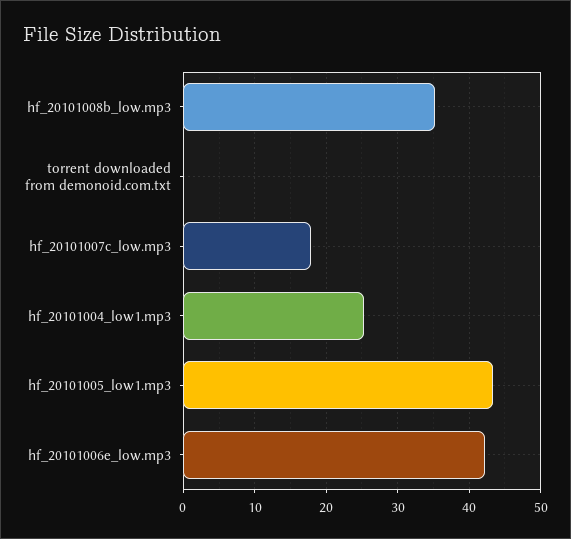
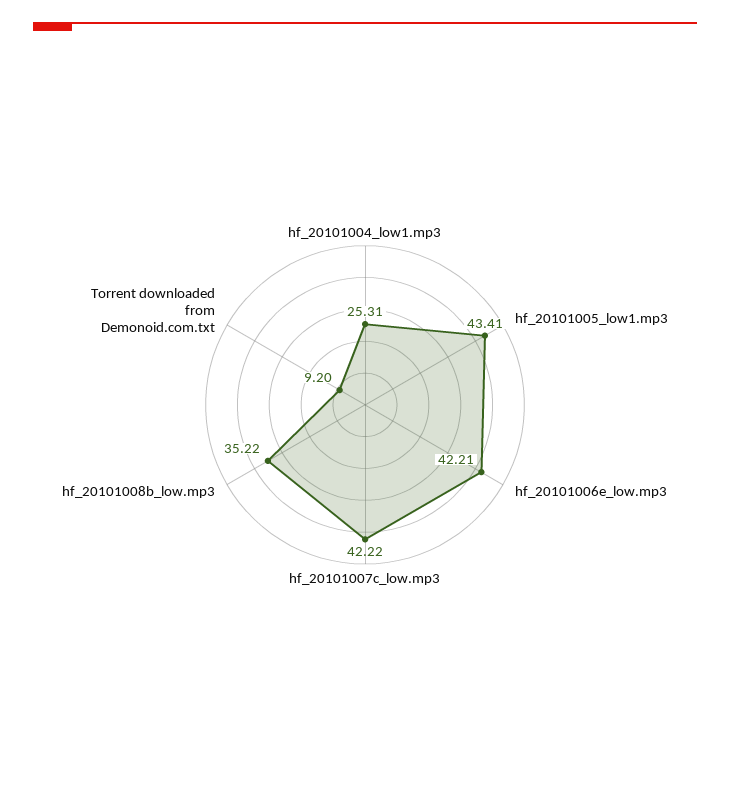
  {
    "hf_20101008b_low.mp3": 35.22,
-   "torrent downloaded from demonoid.com.txt": 0,
+   "torrent downloaded from demonoid.com.txt": 9.2,
-   "hf_20101007c_low.mp3": 18,
+   "hf_20101007c_low.mp3": 42.22,
    "hf_20101004_low1.mp3": 25.31,
    "hf_20101005_low1.mp3": 43.41,
    "hf_20101006e_low.mp3": 42.21
  }

